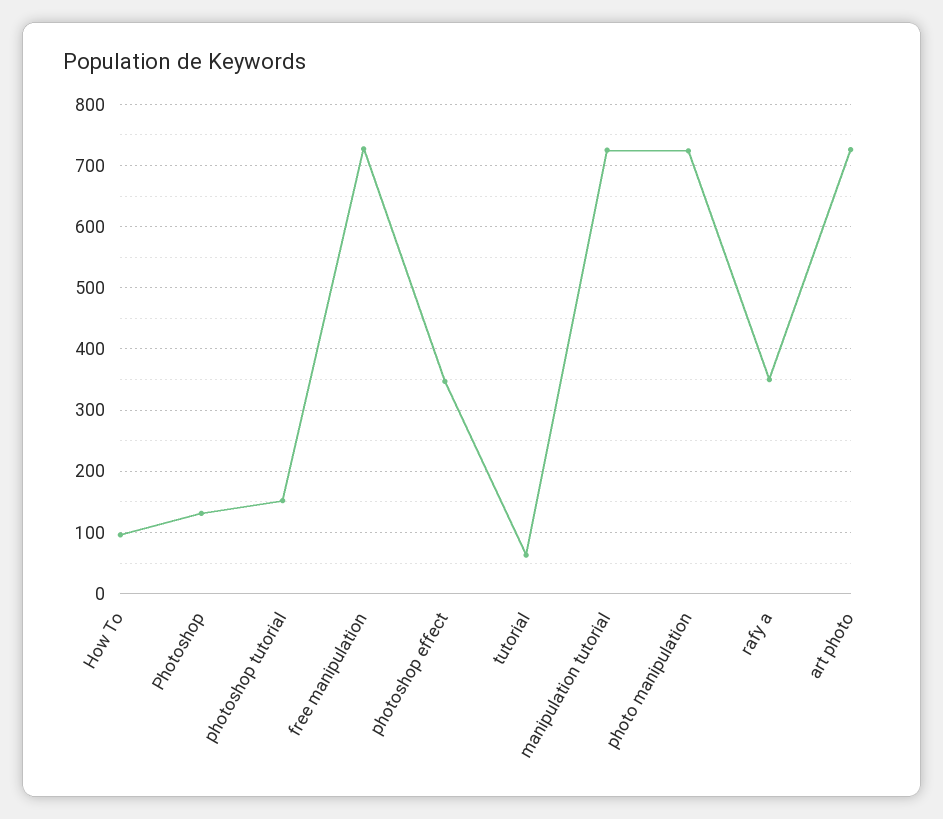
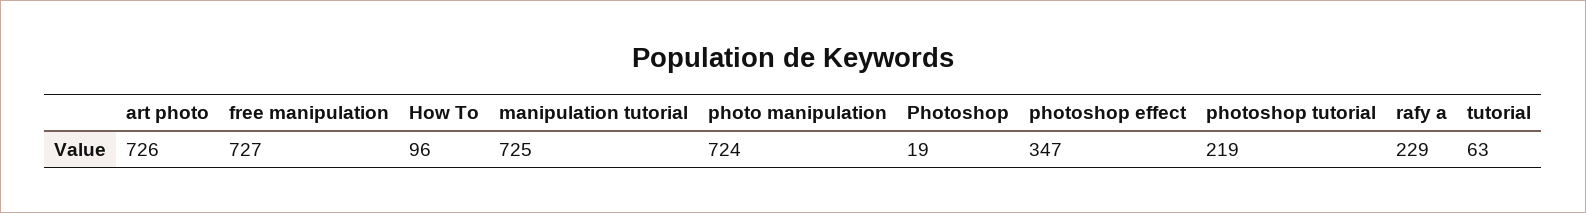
  {
    "How To": 96,
-   "Photoshop": 130,
+   "Photoshop": 19,
-   "photoshop tutorial": 150,
+   "photoshop tutorial": 219,
    "free manipulation": 727,
    "photoshop effect": 347,
    "tutorial": 63,
    "manipulation tutorial": 725,
    "photo manipulation": 724,
-   "rafy a": 350,
+   "rafy a": 229,
    "art photo": 726
  }

